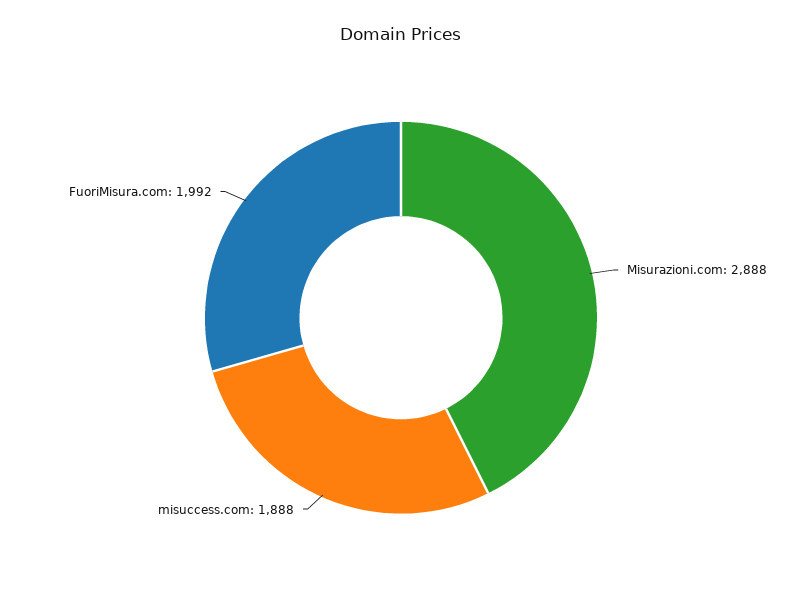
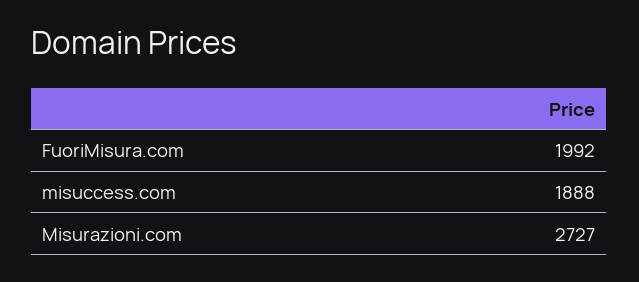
  {
-   "Misurazioni.com": 2888,
+   "Misurazioni.com": 2727,
    "misuccess.com": 1888,
    "FuoriMisura.com": 1992
  }

